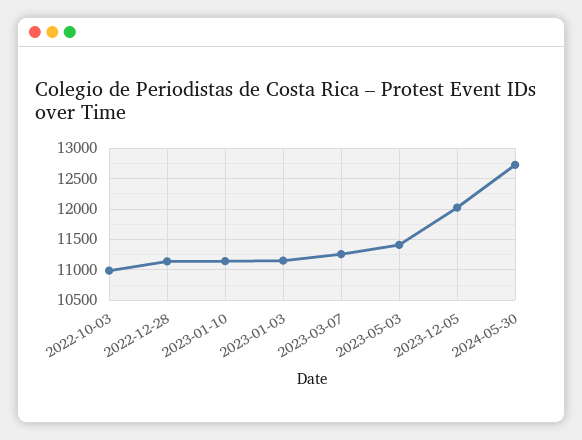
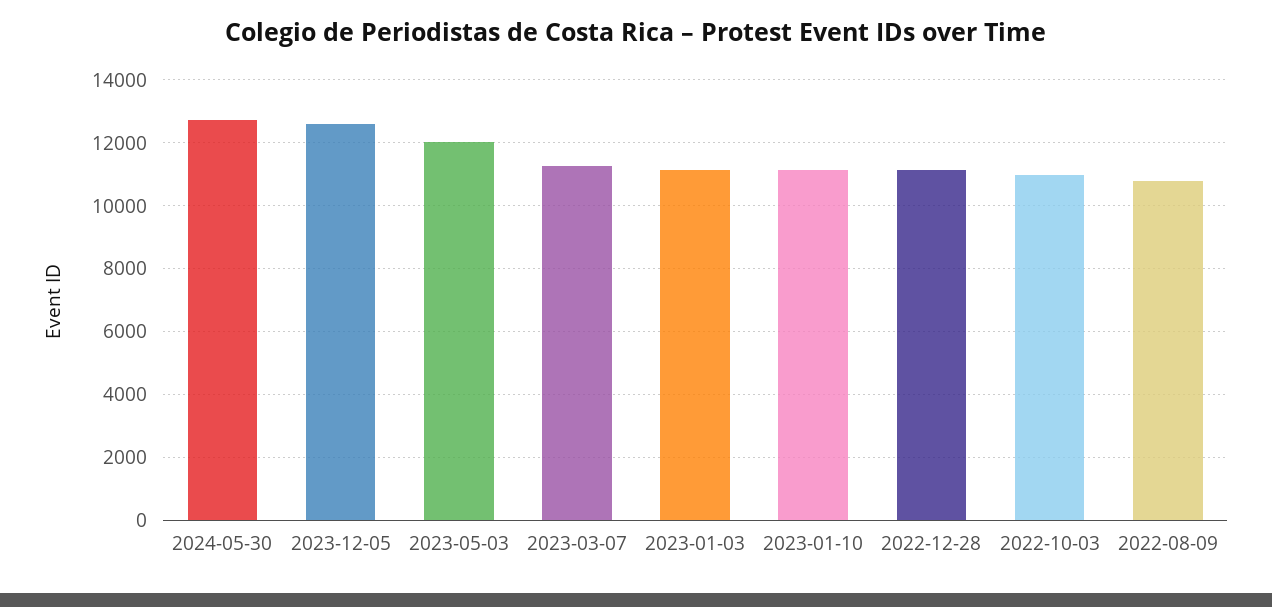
  {
    "2022-10-03": 11000,
    "2022-12-28": 11100,
    "2023-01-10": 11100,
    "2023-01-03": 11200,
    "2023-03-07": 11300,
-   "2023-05-03": 11400,
+   "2023-05-03": 12000,
-   "2023-12-05": 12000,
+   "2023-12-05": 12600,
-   "2024-05-30": 12700
+   "2024-05-30": 12700,
+   "2022-08-09": 10800
  }

